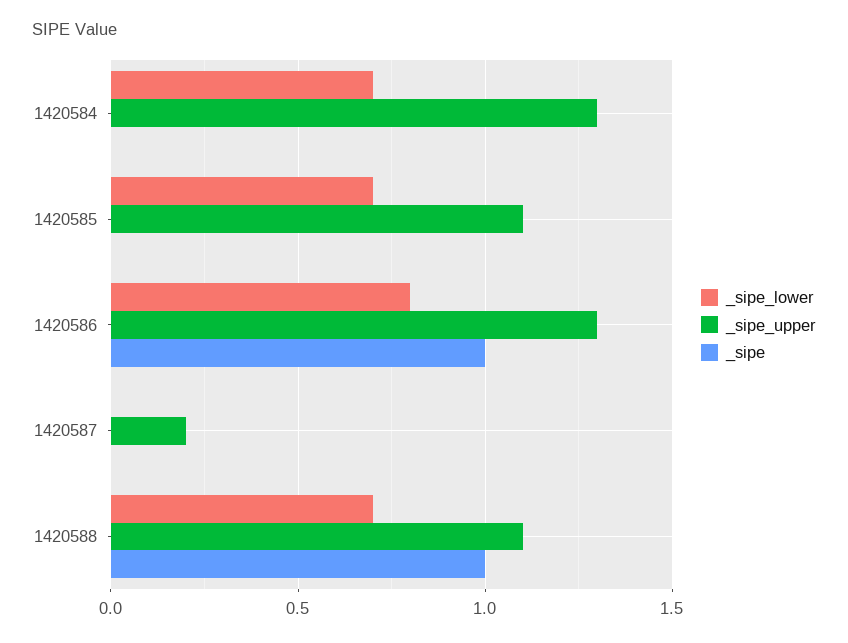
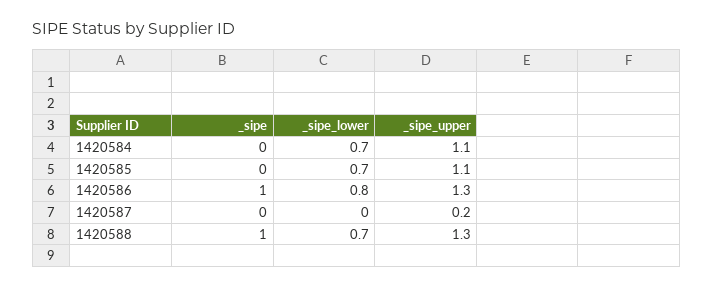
  {
    "_sipe_lower": {
      "1420584": 0.7,
      "1420585": 0.7,
      "1420586": 0.8,
      "1420587": 0,
      "1420588": 0.7
    },
    "_sipe_upper": {
-     "1420584": 1.3,
+     "1420584": 1.1,
      "1420585": 1.1,
      "1420586": 1.3,
      "1420587": 0.2,
-     "1420588": 1.1
+     "1420588": 1.3
    },
    "_sipe": {
      "1420584": 0,
      "1420585": 0,
      "1420586": 1,
      "1420587": 0,
      "1420588": 1
    }
  }

